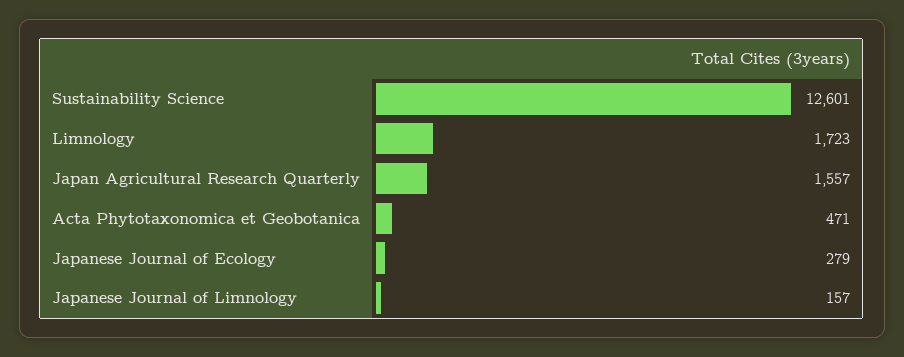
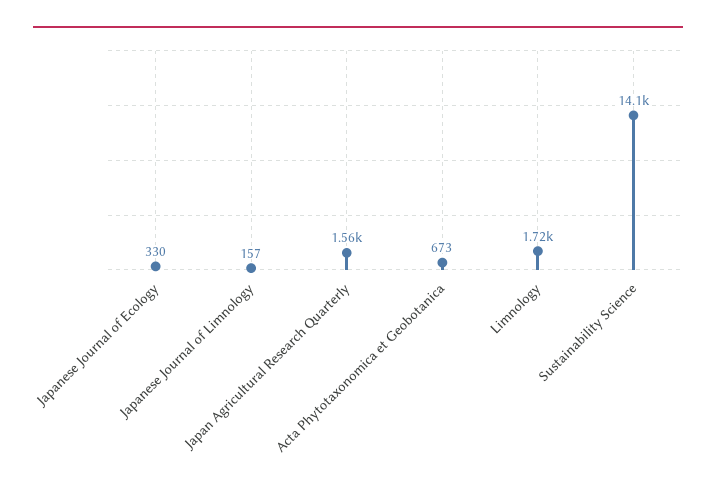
  {
-   "Sustainability Science": 12601,
+   "Sustainability Science": 14100,
    "Limnology": 1723,
    "Japan Agricultural Research Quarterly": 1557,
-   "Acta Phytotaxonomica et Geobotanica": 471,
+   "Acta Phytotaxonomica et Geobotanica": 673,
-   "Japanese Journal of Ecology": 279,
+   "Japanese Journal of Ecology": 330,
    "Japanese Journal of Limnology": 157
  }

